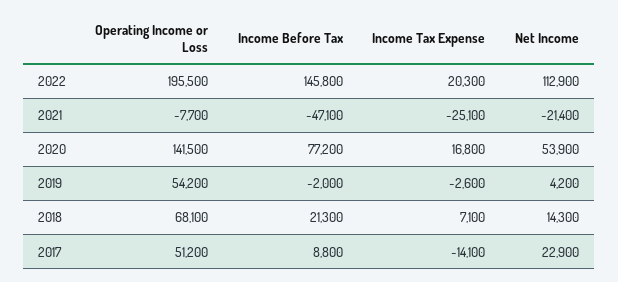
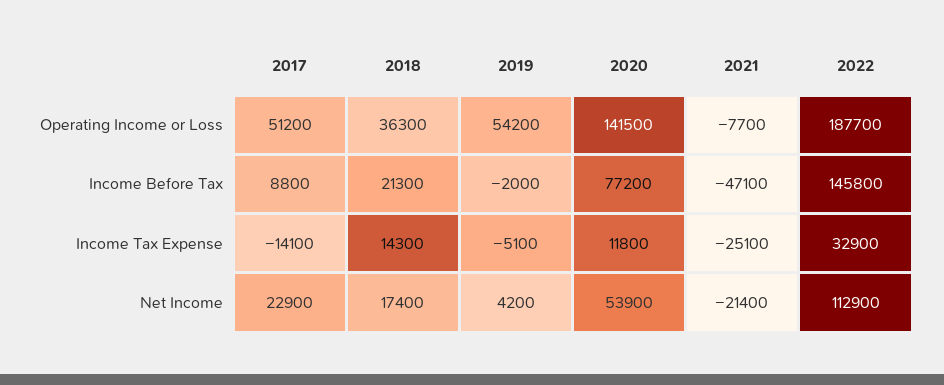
  {
    "Operating Income or Loss": {
-     "2022": 195500,
+     "2022": 187700,
      "2021": -7700,
      "2020": 141500,
      "2019": 54200,
-     "2018": 68100,
+     "2018": 36300,
      "2017": 51200
    },
    "Income Before Tax": {
      "2022": 145800,
      "2021": -47100,
      "2020": 77200,
      "2019": -2000,
      "2018": 21300,
      "2017": 8800
    },
    "Income Tax Expense": {
-     "2022": 20300,
+     "2022": 32900,
      "2021": -25100,
-     "2020": 16800,
+     "2020": 11800,
-     "2019": -2600,
+     "2019": -5100,
-     "2018": 7100,
+     "2018": 14300,
      "2017": -14100
    },
    "Net Income": {
      "2022": 112900,
      "2021": -21400,
      "2020": 53900,
      "2019": 4200,
-     "2018": 14300,
+     "2018": 17400,
      "2017": 22900
    }
  }

